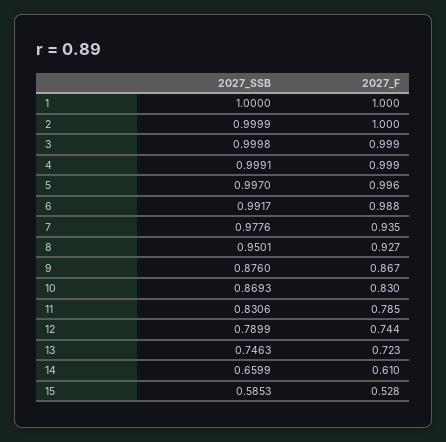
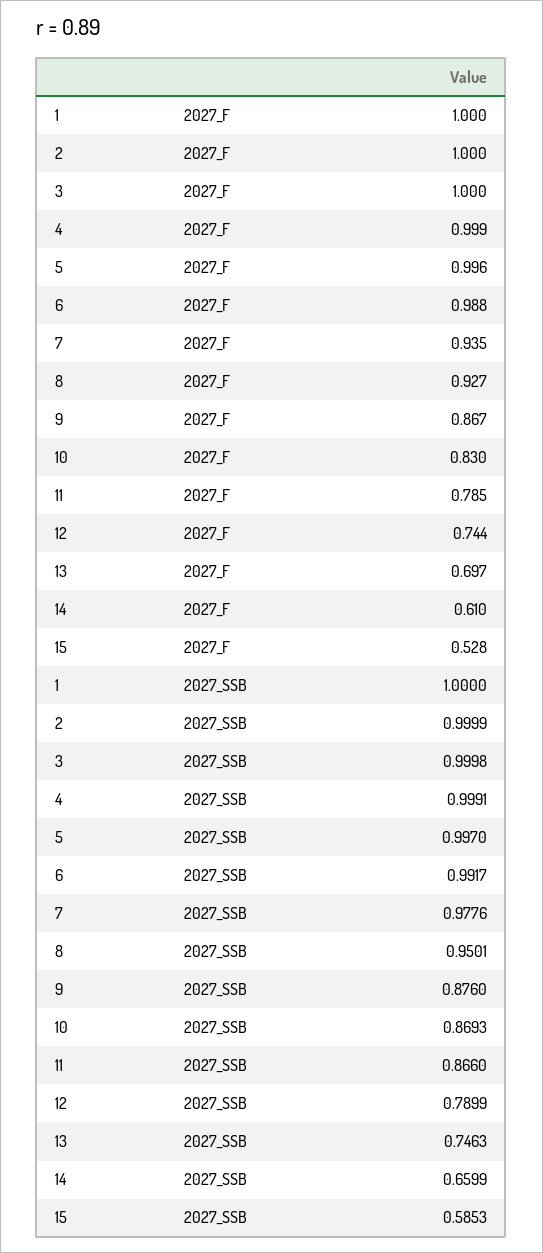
  {
    "2027_SSB": {
      "1": 1,
      "2": 0.9999,
      "3": 0.9998,
      "4": 0.9991,
      "5": 0.997,
      "6": 0.9917,
      "7": 0.9776,
      "8": 0.9501,
      "9": 0.876,
      "10": 0.8693,
-     "11": 0.8306,
+     "11": 0.866,
      "12": 0.7899,
      "13": 0.7463,
      "14": 0.6599,
      "15": 0.5853
    },
    "2027_F": {
      "1": 1,
      "2": 1,
-     "3": 0.999,
+     "3": 1,
      "4": 0.999,
      "5": 0.996,
      "6": 0.988,
      "7": 0.935,
      "8": 0.927,
      "9": 0.867,
      "10": 0.83,
      "11": 0.785,
      "12": 0.744,
-     "13": 0.723,
+     "13": 0.697,
      "14": 0.61,
      "15": 0.528
    }
  }

